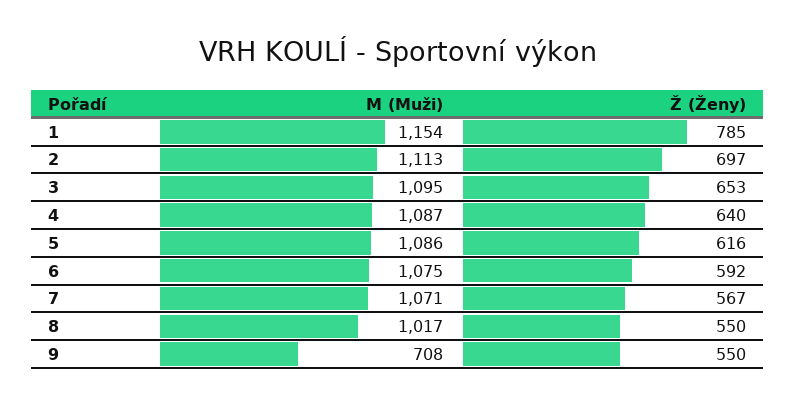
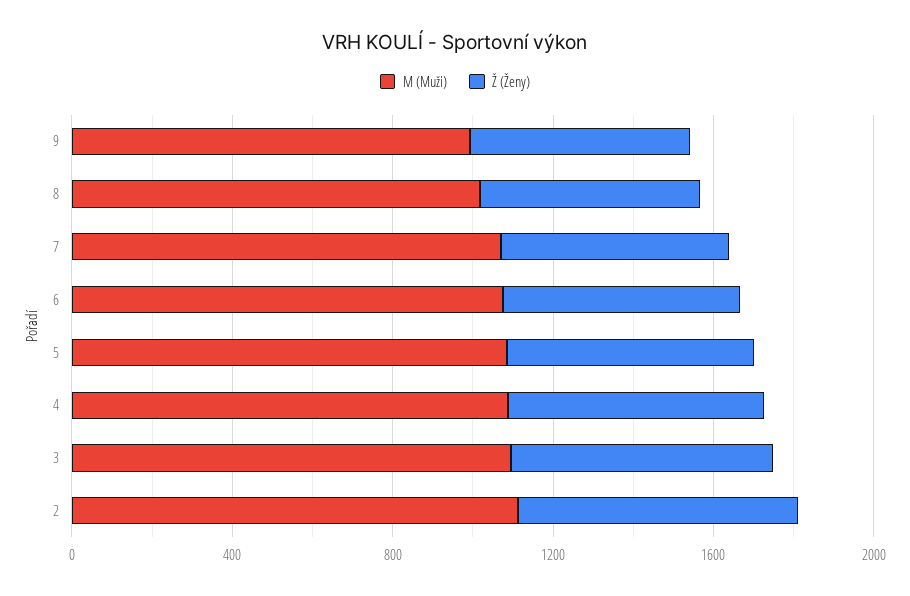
  {
    "M (Muži)": {
-     "1": 1154,
      "2": 1113,
      "3": 1095,
      "4": 1087,
      "5": 1086,
      "6": 1075,
      "7": 1071,
      "8": 1017,
-     "9": 708
+     "9": 1000
    },
    "Ž (Ženy)": {
-     "1": 785,
      "2": 697,
      "3": 653,
      "4": 640,
      "5": 616,
      "6": 592,
      "7": 567,
      "8": 550,
      "9": 550
    }
  }

